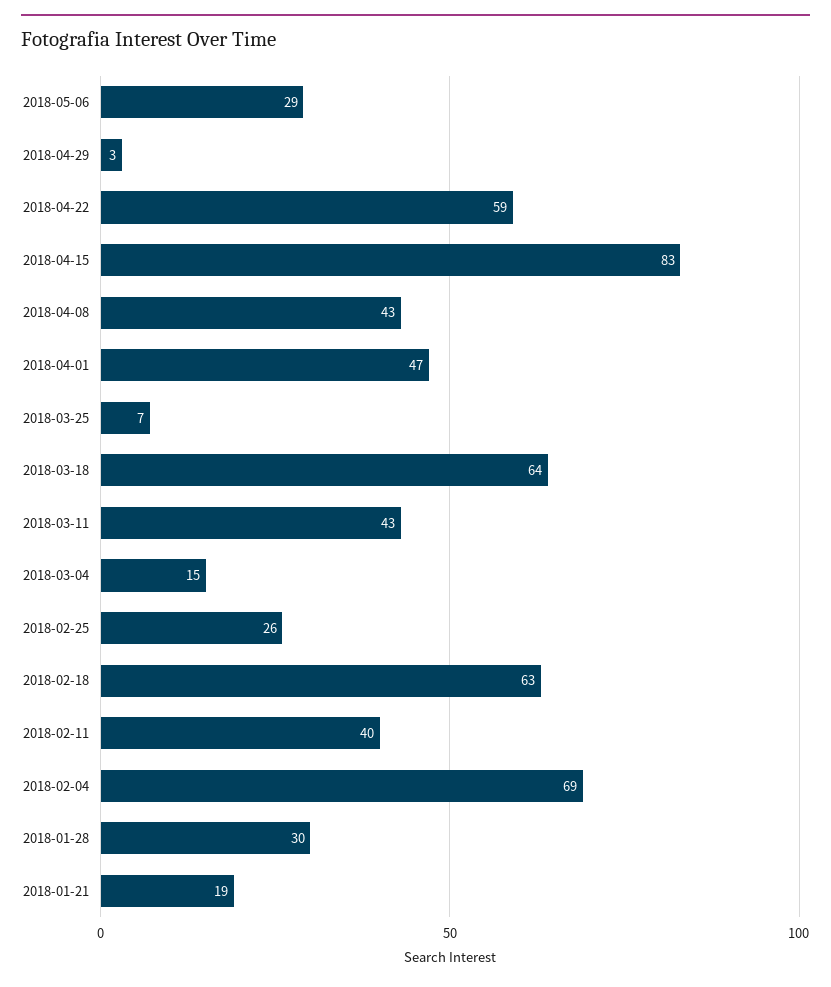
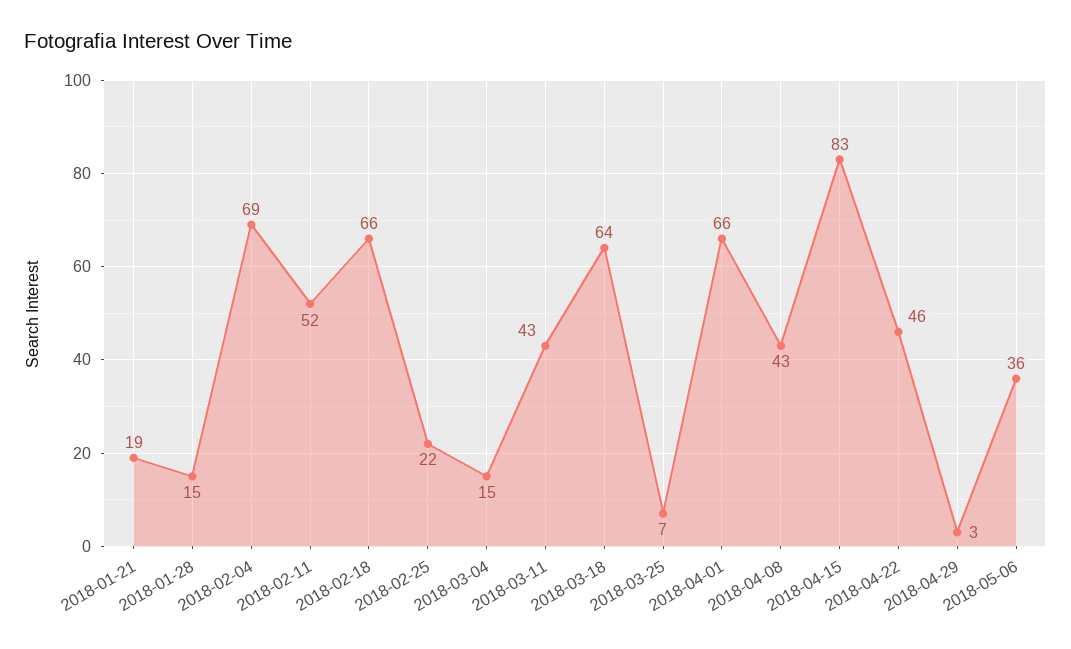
  {
-   "2018-05-06": 29,
+   "2018-05-06": 36,
    "2018-04-29": 3,
-   "2018-04-22": 59,
+   "2018-04-22": 46,
    "2018-04-15": 83,
    "2018-04-08": 43,
-   "2018-04-01": 47,
+   "2018-04-01": 66,
    "2018-03-25": 7,
    "2018-03-18": 64,
    "2018-03-11": 43,
    "2018-03-04": 15,
-   "2018-02-25": 26,
+   "2018-02-25": 22,
-   "2018-02-18": 63,
+   "2018-02-18": 66,
-   "2018-02-11": 40,
+   "2018-02-11": 52,
    "2018-02-04": 69,
-   "2018-01-28": 30,
+   "2018-01-28": 15,
    "2018-01-21": 19
  }

